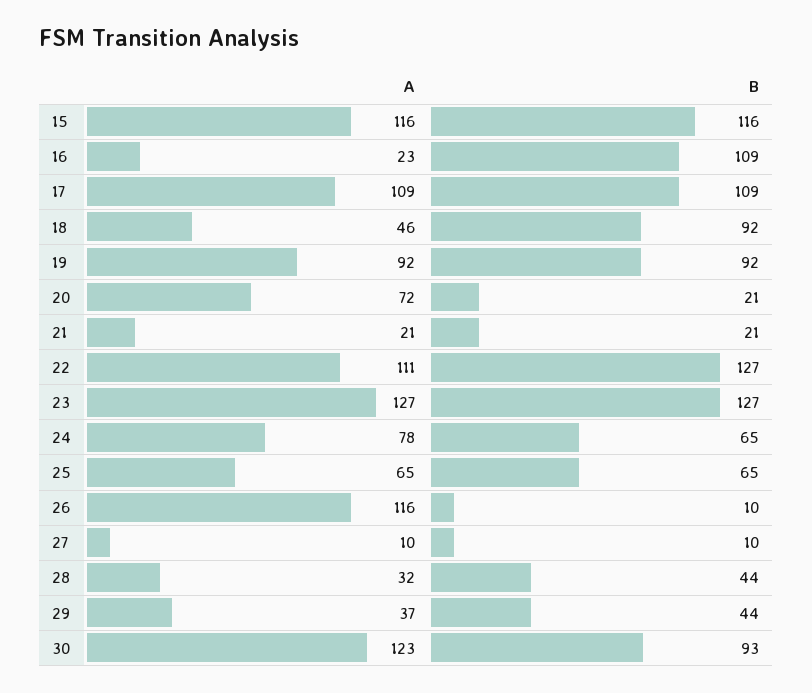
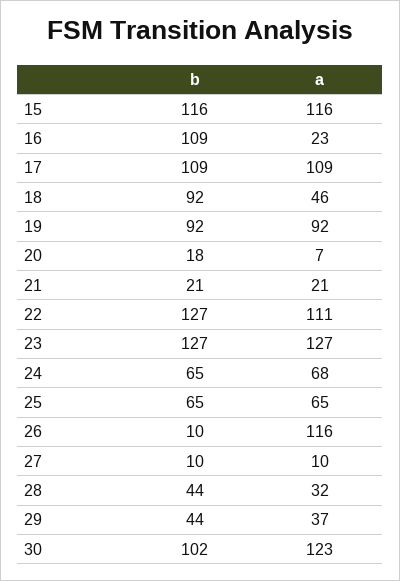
  {
    "A": {
      "15": 116,
      "16": 23,
      "17": 109,
      "18": 46,
      "19": 92,
-     "20": 72,
+     "20": 7,
      "21": 21,
      "22": 111,
      "23": 127,
-     "24": 78,
+     "24": 68,
      "25": 65,
      "26": 116,
      "27": 10,
      "28": 32,
      "29": 37,
      "30": 123
    },
    "B": {
      "15": 116,
      "16": 109,
      "17": 109,
      "18": 92,
      "19": 92,
-     "20": 21,
+     "20": 18,
      "21": 21,
      "22": 127,
      "23": 127,
      "24": 65,
      "25": 65,
      "26": 10,
      "27": 10,
      "28": 44,
      "29": 44,
-     "30": 93
+     "30": 102
    }
  }

